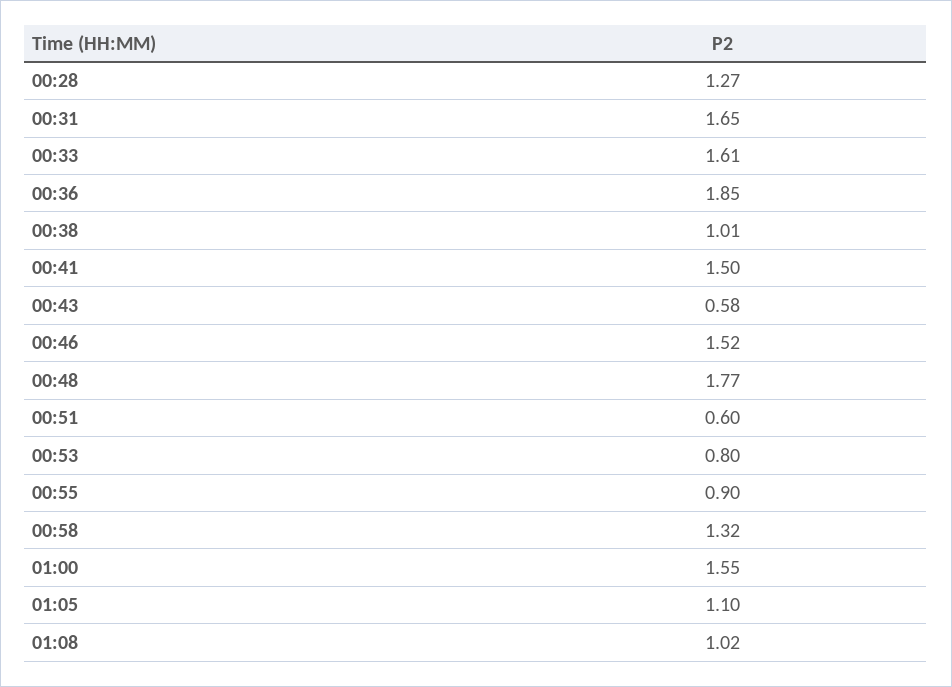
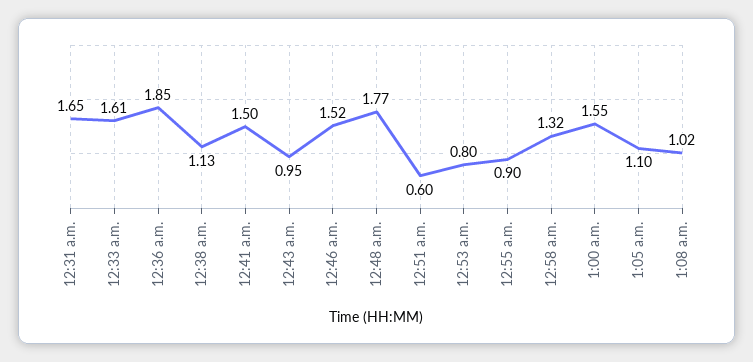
  {
-   "00:28": 1.27,
    "00:31": 1.65,
    "00:33": 1.61,
    "00:36": 1.85,
-   "00:38": 1.01,
+   "00:38": 1.13,
    "00:41": 1.5,
-   "00:43": 0.58,
+   "00:43": 0.95,
    "00:46": 1.52,
    "00:48": 1.77,
    "00:51": 0.6,
    "00:53": 0.8,
    "00:55": 0.9,
    "00:58": 1.32,
    "01:00": 1.55,
    "01:05": 1.1,
    "01:08": 1.02
  }

